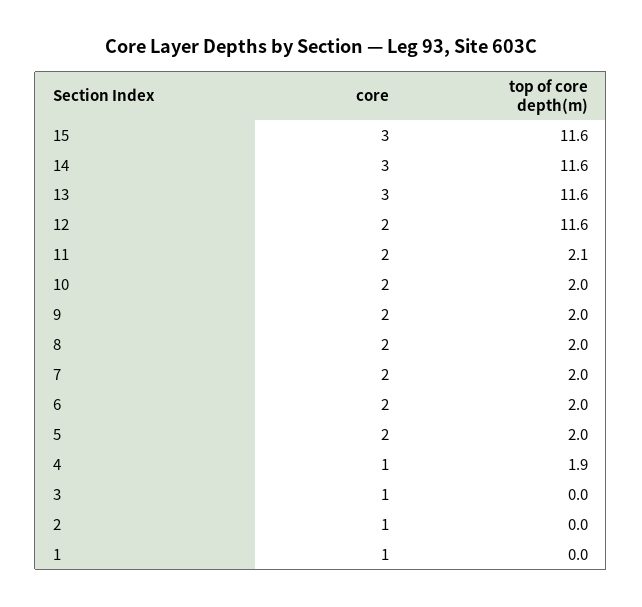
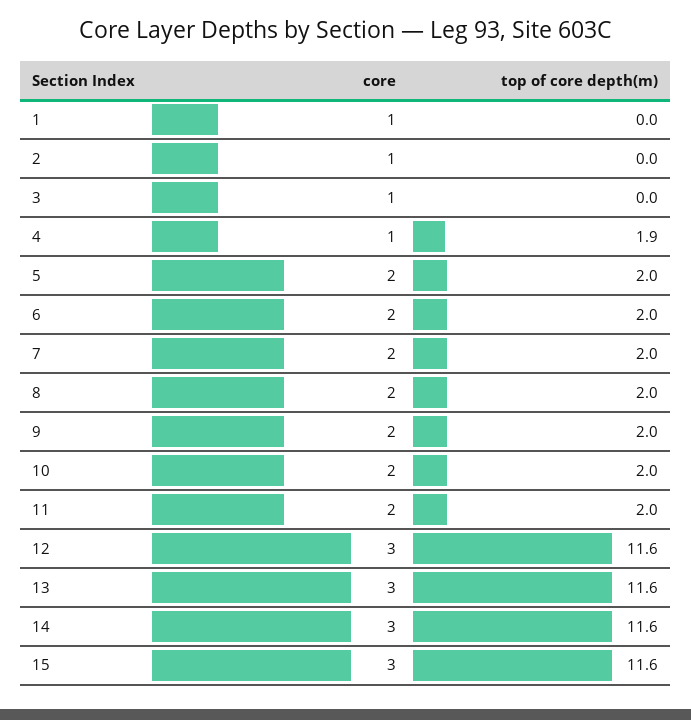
  {
    "core": {
      "15": 3,
      "14": 3,
      "13": 3,
-     "12": 2,
+     "12": 3,
      "11": 2,
      "10": 2,
      "9": 2,
      "8": 2,
      "7": 2,
      "6": 2,
      "5": 2,
      "4": 1,
      "3": 1,
      "2": 1,
      "1": 1
    },
    "top of core depth(m)": {
      "15": 11.6,
      "14": 11.6,
      "13": 11.6,
      "12": 11.6,
-     "11": 2.1,
+     "11": 2,
      "10": 2,
      "9": 2,
      "8": 2,
      "7": 2,
      "6": 2,
      "5": 2,
      "4": 1.9,
      "3": 0,
      "2": 0,
      "1": 0
    }
  }

